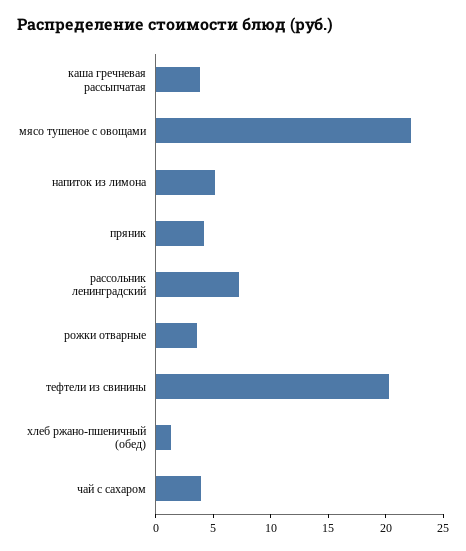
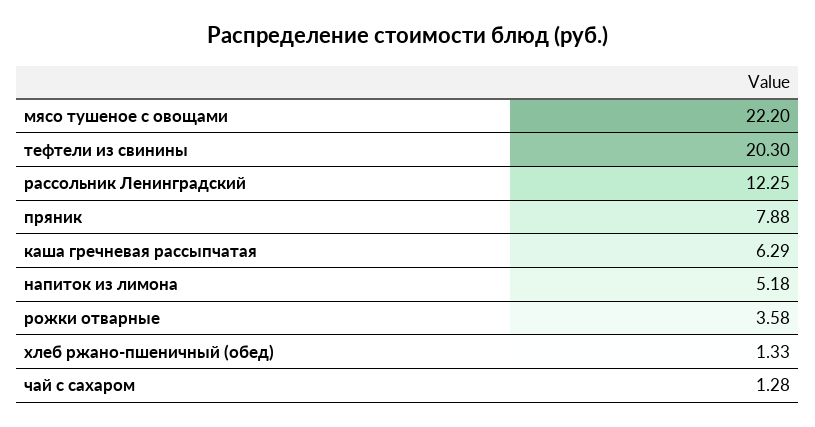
  {
-   "каша гречневая рассыпчатая": 4,
+   "каша гречневая рассыпчатая": 6.29,
    "мясо тушеное с овощами": 22.2,
    "напиток из лимона": 5.18,
-   "пряник": 4,
+   "пряник": 7.88,
-   "рассольник ленинградский": 7,
+   "рассольник ленинградский": 12.25,
    "рожки отварные": 3.58,
    "тефтели из свинины": 20.3,
    "хлеб ржано-пшеничный (обед)": 1.33,
-   "чай с сахаром": 4
+   "чай с сахаром": 1.28
  }

